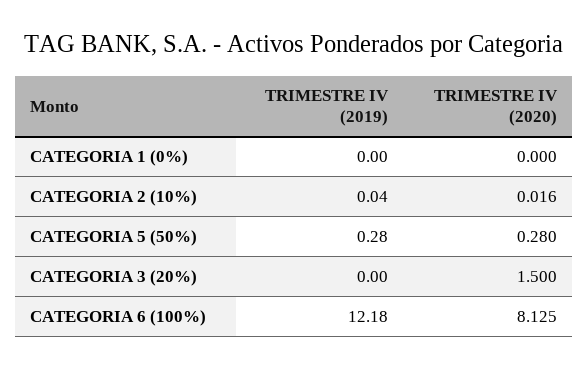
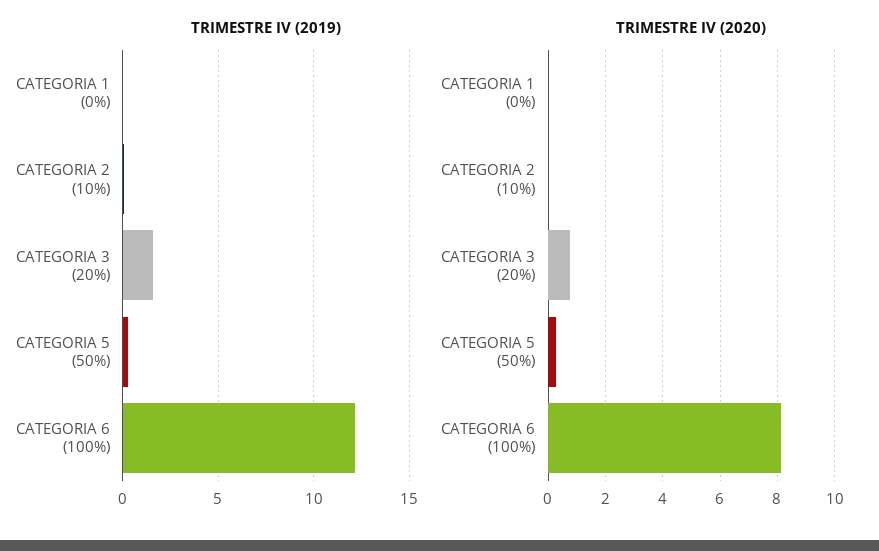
  {
    "TRIMESTRE IV (2019)": {
      "CATEGORIA 1 (0%)": 0,
      "CATEGORIA 2 (10%)": 0.04,
      "CATEGORIA 5 (50%)": 0.28,
-     "CATEGORIA 3 (20%)": 0,
+     "CATEGORIA 3 (20%)": 1.5,
      "CATEGORIA 6 (100%)": 12.18
    },
    "TRIMESTRE IV (2020)": {
      "CATEGORIA 1 (0%)": 0,
      "CATEGORIA 2 (10%)": 0.016,
      "CATEGORIA 5 (50%)": 0.28,
-     "CATEGORIA 3 (20%)": 1.5,
+     "CATEGORIA 3 (20%)": 0.75,
      "CATEGORIA 6 (100%)": 8.125
    }
  }

